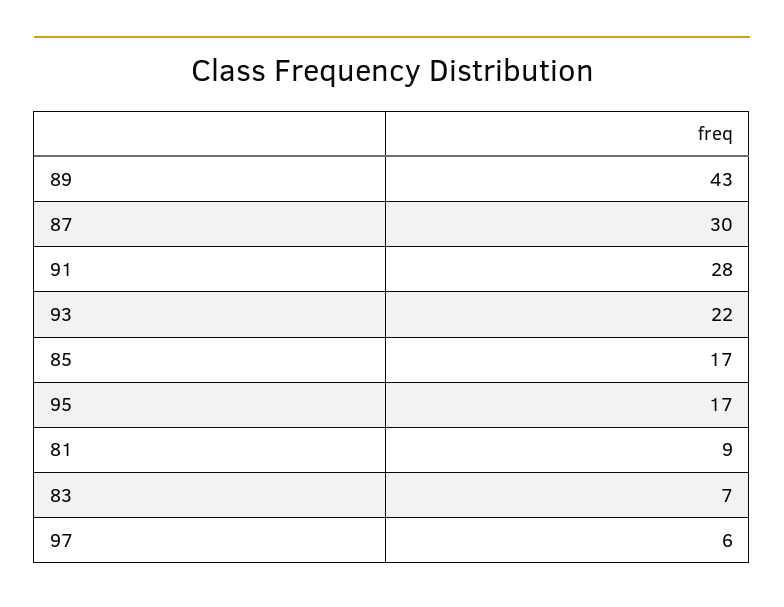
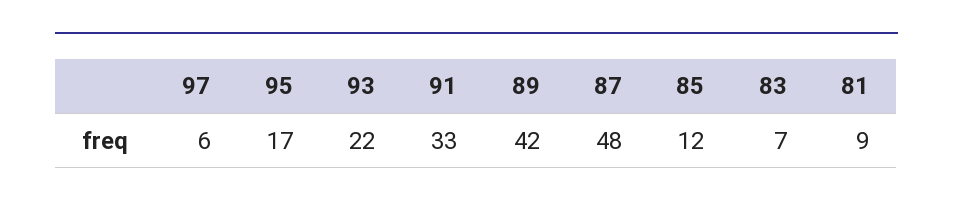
  {
-   "89": 43,
+   "89": 42,
-   "87": 30,
+   "87": 48,
-   "91": 28,
+   "91": 33,
    "93": 22,
-   "85": 17,
+   "85": 12,
    "95": 17,
    "81": 9,
    "83": 7,
    "97": 6
  }

